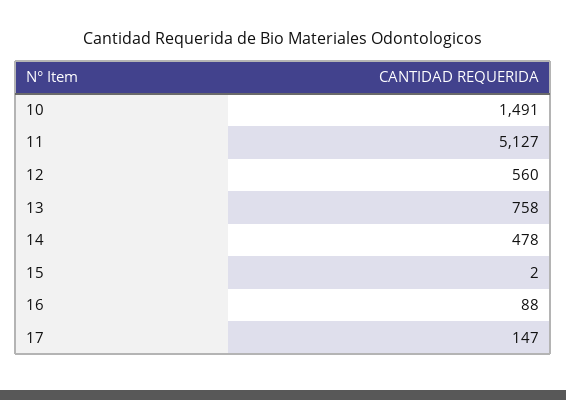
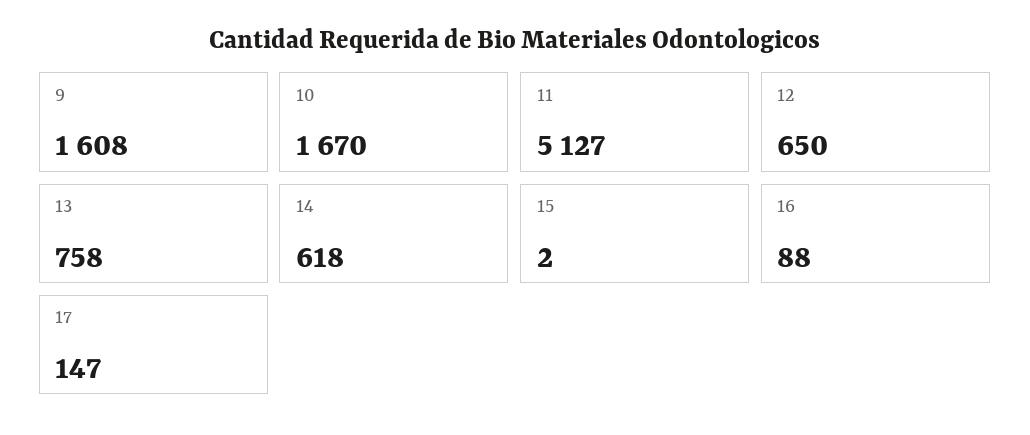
  {
-   "10": 1491,
+   "10": 1670,
    "11": 5127,
-   "12": 560,
+   "12": 650,
    "13": 758,
-   "14": 478,
+   "14": 618,
    "15": 2,
    "16": 88,
-   "17": 147
+   "17": 147,
+   "9": 1608
  }

